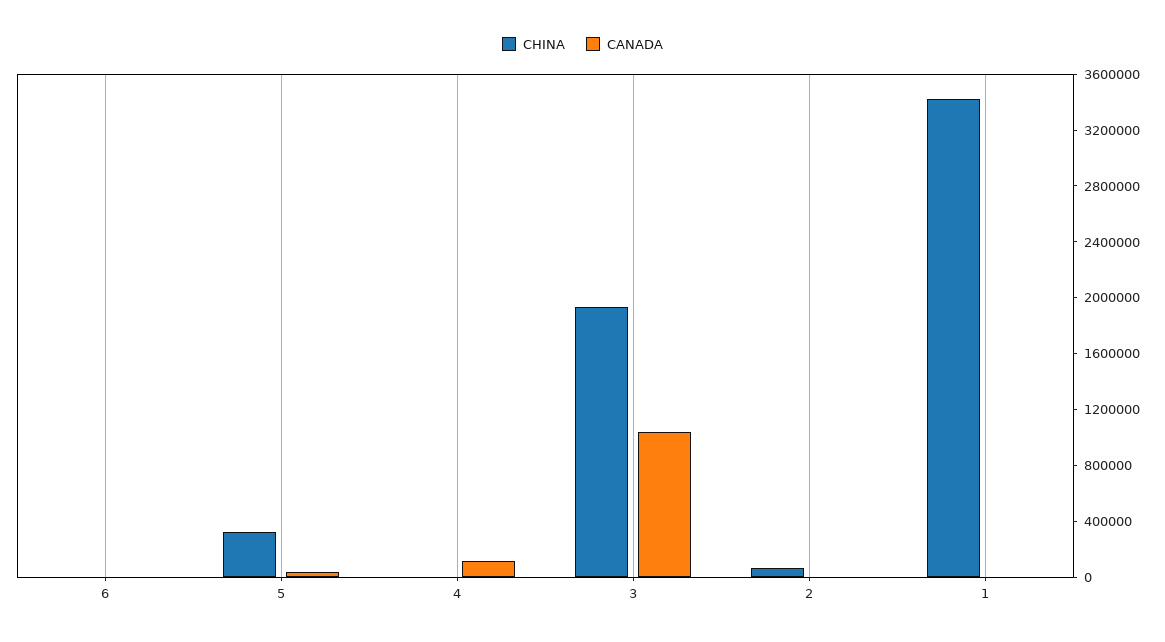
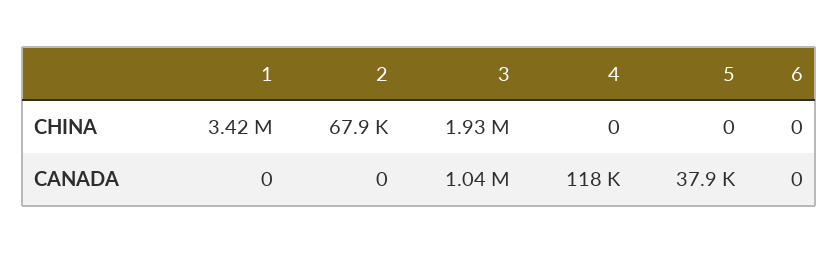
  {
    "CHINA": {
      "6": 0,
-     "5": 300000,
+     "5": 0,
      "4": 0,
      "3": 1930000,
      "2": 67900,
      "1": 3420000
    },
    "CANADA": {
      "6": 0,
      "5": 37900,
      "4": 118000,
      "3": 1040000,
      "2": 0,
      "1": 0
    }
  }

